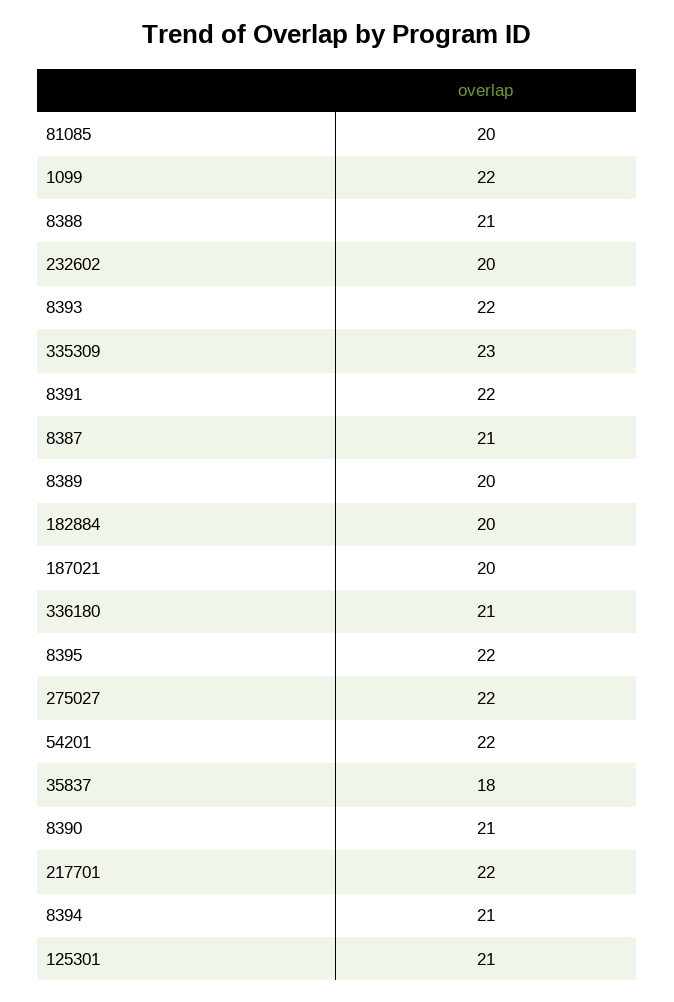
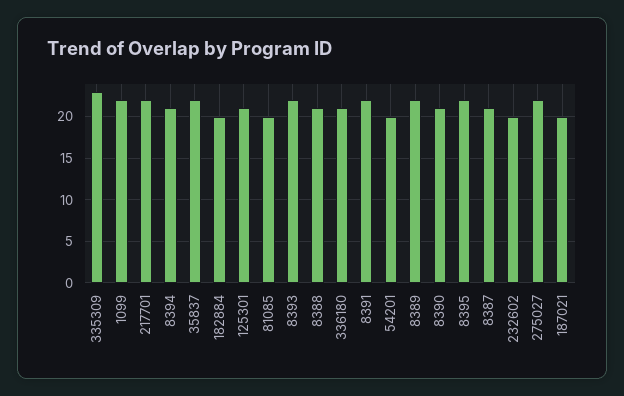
  {
    "81085": 20,
    "1099": 22,
    "8388": 21,
    "232602": 20,
    "8393": 22,
    "335309": 23,
    "8391": 22,
    "8387": 21,
-   "8389": 20,
+   "8389": 22,
    "182884": 20,
    "187021": 20,
    "336180": 21,
    "8395": 22,
    "275027": 22,
-   "54201": 22,
+   "54201": 20,
-   "35837": 18,
+   "35837": 22,
    "8390": 21,
    "217701": 22,
    "8394": 21,
    "125301": 21
  }

